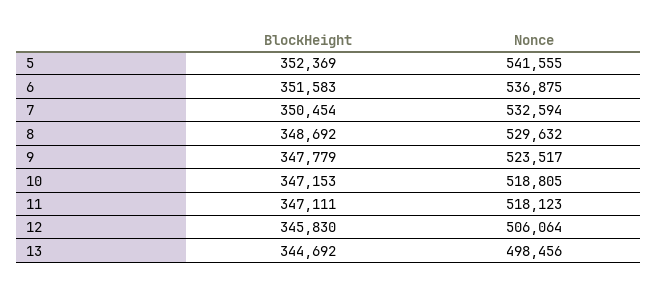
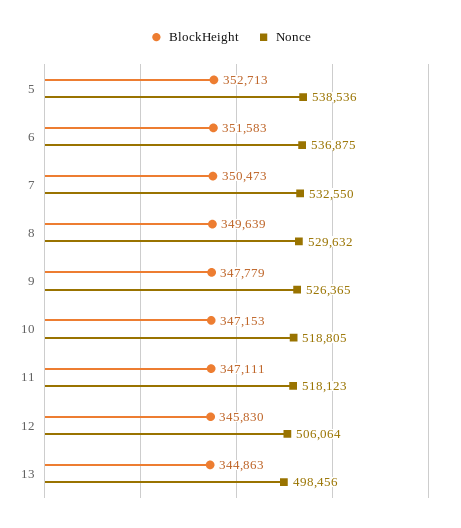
  {
    "BlockHeight": {
-     "5": 352369,
+     "5": 352713,
      "6": 351583,
-     "7": 350454,
+     "7": 350473,
-     "8": 348692,
+     "8": 349639,
      "9": 347779,
      "10": 347153,
      "11": 347111,
      "12": 345830,
-     "13": 344692
+     "13": 344863
    },
    "Nonce": {
-     "5": 541555,
+     "5": 538536,
      "6": 536875,
-     "7": 532594,
+     "7": 532550,
      "8": 529632,
-     "9": 523517,
+     "9": 526365,
      "10": 518805,
      "11": 518123,
      "12": 506064,
      "13": 498456
    }
  }

